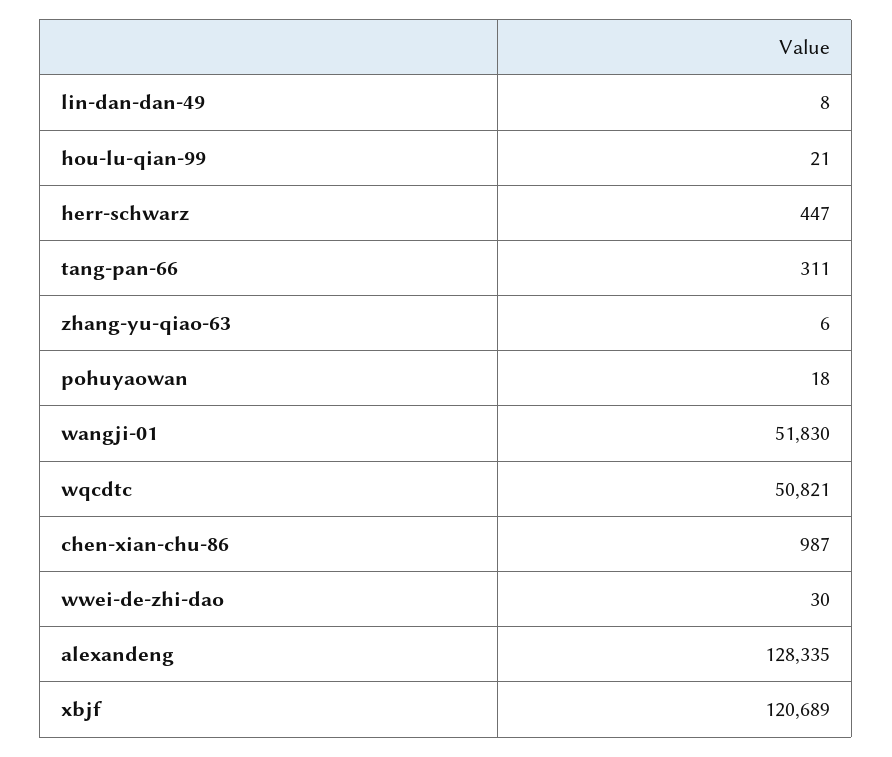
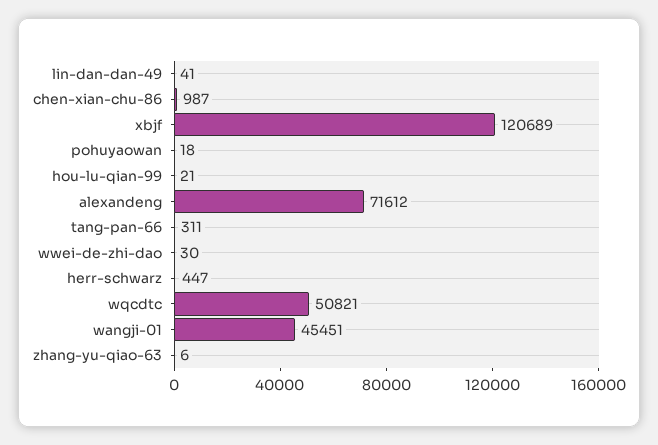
  {
-   "lin-dan-dan-49": 8,
+   "lin-dan-dan-49": 41,
    "hou-lu-qian-99": 21,
    "herr-schwarz": 447,
    "tang-pan-66": 311,
    "zhang-yu-qiao-63": 6,
    "pohuyaowan": 18,
-   "wangji-01": 51830,
+   "wangji-01": 45451,
    "wqcdtc": 50821,
    "chen-xian-chu-86": 987,
    "wwei-de-zhi-dao": 30,
-   "alexandeng": 128335,
+   "alexandeng": 71612,
    "xbjf": 120689
  }

